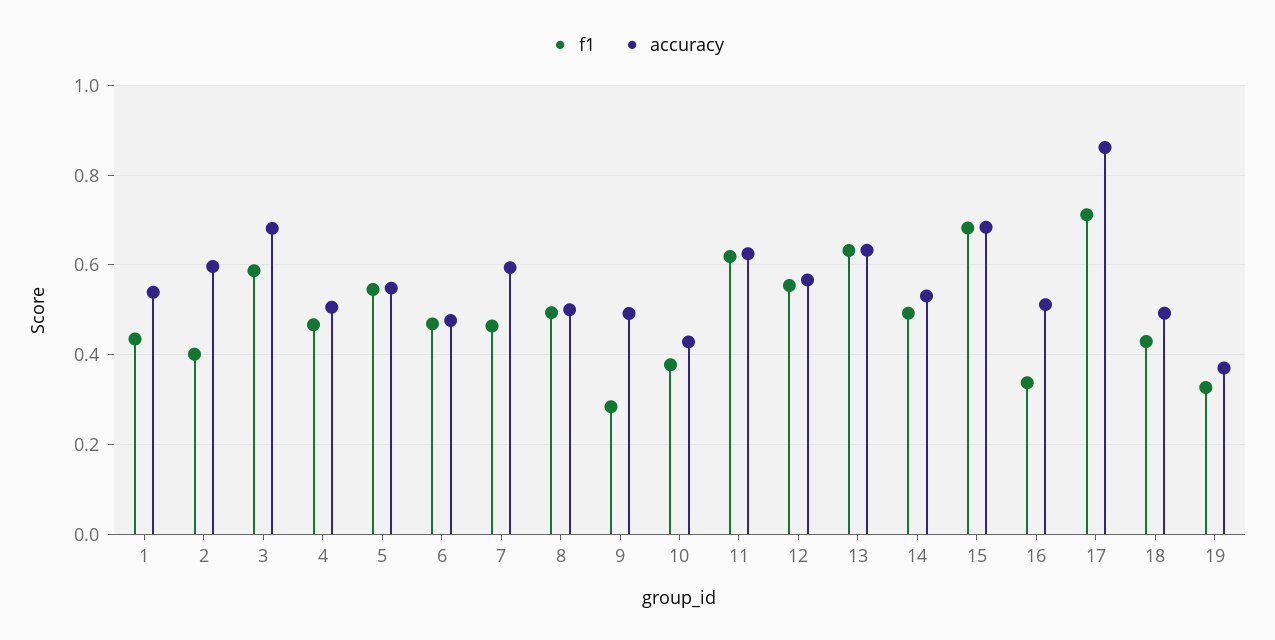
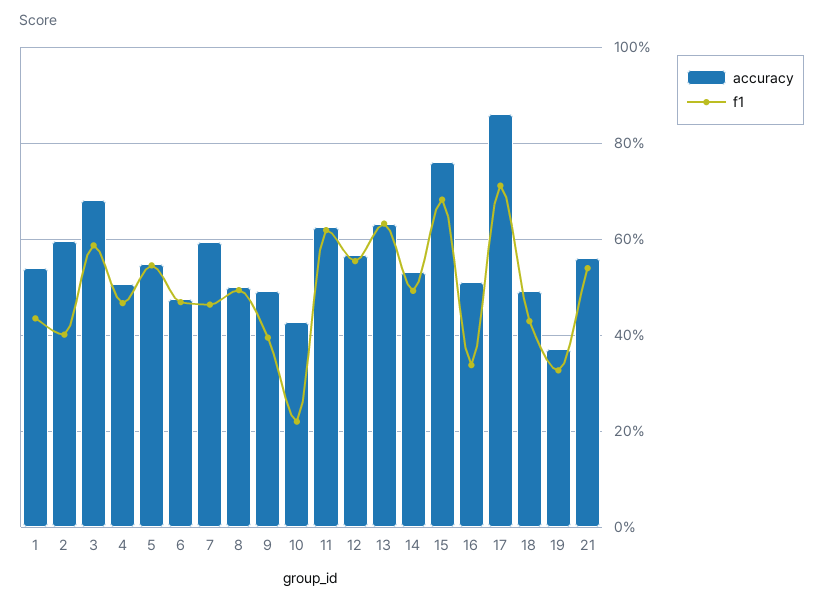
  {
    "f1": {
      "1": 0.44,
      "2": 0.4,
      "3": 0.58,
      "4": 0.46,
      "5": 0.54,
      "6": 0.46,
      "7": 0.46,
      "8": 0.5,
-     "9": 0.28,
+     "9": 0.4,
-     "10": 0.38,
+     "10": 0.22,
      "11": 0.62,
      "12": 0.56,
      "13": 0.64,
      "14": 0.5,
      "15": 0.68,
      "16": 0.34,
      "17": 0.72,
      "18": 0.42,
-     "19": 0.32
+     "19": 0.32,
+     "21": 0.54
    },
    "accuracy": {
      "1": 0.54,
      "2": 0.6,
      "3": 0.68,
      "4": 0.5,
      "5": 0.54,
      "6": 0.48,
      "7": 0.6,
      "8": 0.5,
      "9": 0.5,
      "10": 0.42,
      "11": 0.62,
      "12": 0.56,
      "13": 0.64,
      "14": 0.54,
-     "15": 0.68,
+     "15": 0.76,
      "16": 0.52,
      "17": 0.86,
      "18": 0.5,
-     "19": 0.38
+     "19": 0.38,
+     "21": 0.56
    }
  }

